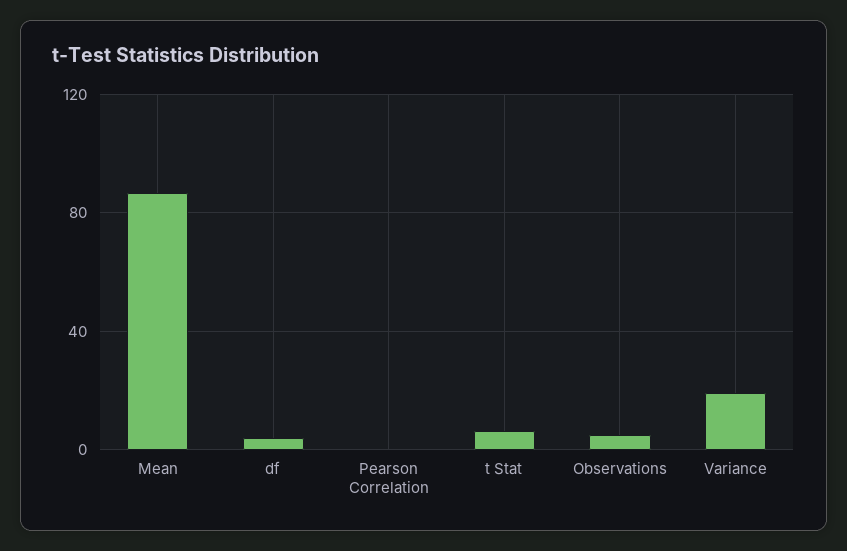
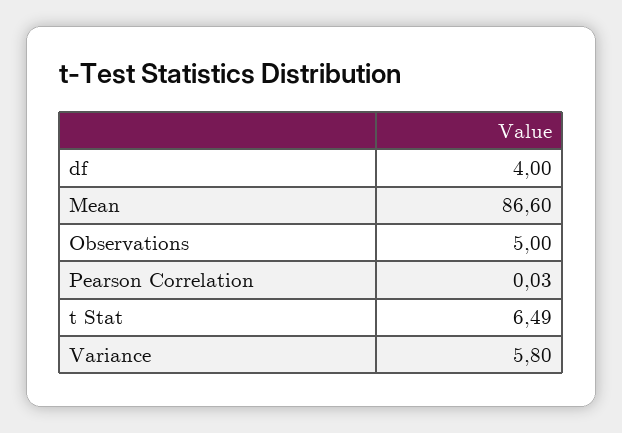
  {
    "Mean": 86.6,
    "df": 4,
    "Pearson Correlation": 0.03,
    "t Stat": 6.49,
    "Observations": 5,
-   "Variance": 20
+   "Variance": 5.8
  }

